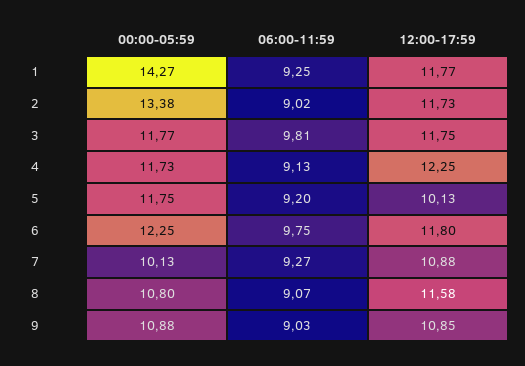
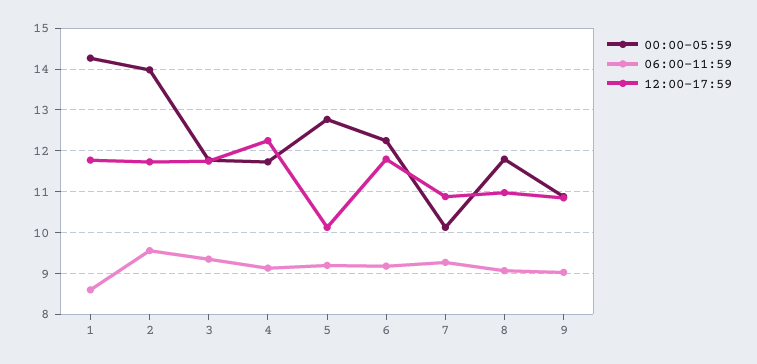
  {
    "00:00-05:59": {
      "1": 14.27,
-     "2": 13.38,
+     "2": 14,
      "3": 11.77,
      "4": 11.73,
-     "5": 11.75,
+     "5": 12.8,
      "6": 12.25,
      "7": 10.13,
-     "8": 10.8,
+     "8": 11.8,
      "9": 10.88
    },
    "06:00-11:59": {
-     "1": 9.25,
+     "1": 8.6,
-     "2": 9.02,
+     "2": 9.6,
-     "3": 9.81,
+     "3": 9.4,
      "4": 9.13,
      "5": 9.2,
-     "6": 9.75,
+     "6": 9.2,
      "7": 9.27,
      "8": 9.07,
      "9": 9.03
    },
    "12:00-17:59": {
      "1": 11.77,
      "2": 11.73,
      "3": 11.75,
      "4": 12.25,
      "5": 10.13,
      "6": 11.8,
      "7": 10.88,
-     "8": 11.58,
+     "8": 11,
      "9": 10.85
    }
  }

